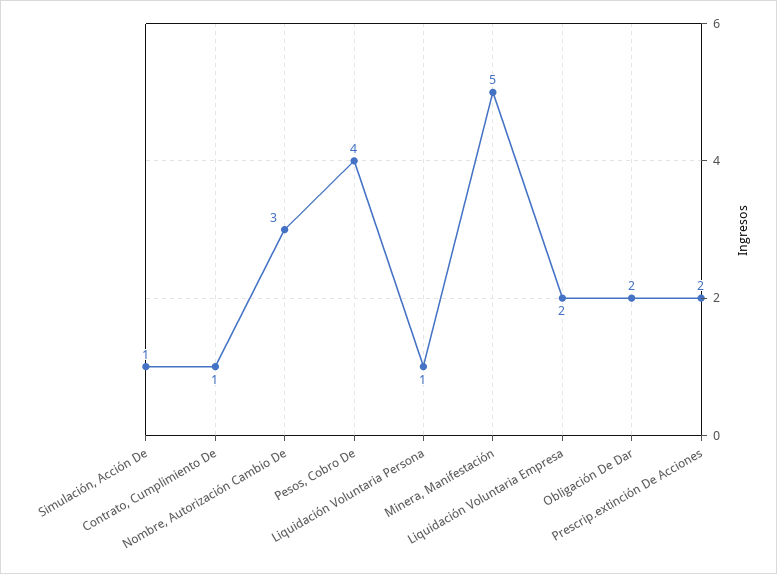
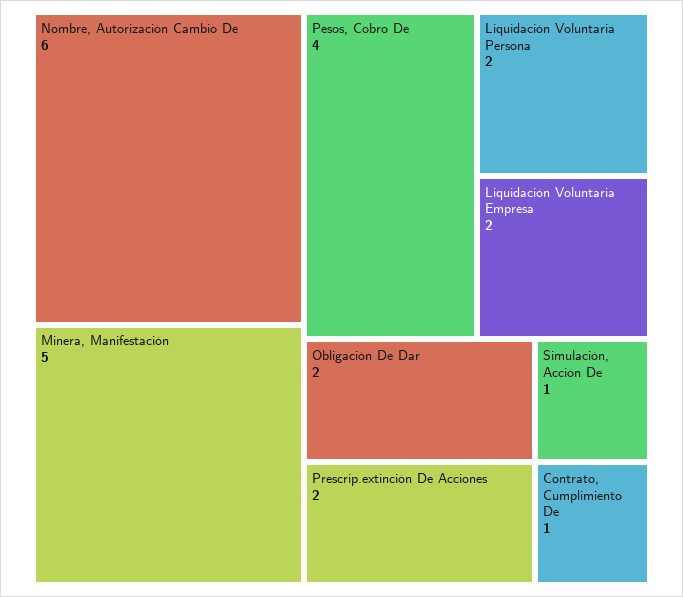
  {
    "Simulación, Acción De": 1,
    "Contrato, Cumplimiento De": 1,
-   "Nombre, Autorización Cambio De": 3,
+   "Nombre, Autorización Cambio De": 6,
    "Pesos, Cobro De": 4,
-   "Liquidación Voluntaria Persona": 1,
+   "Liquidación Voluntaria Persona": 2,
    "Minera, Manifestación": 5,
    "Liquidación Voluntaria Empresa": 2,
    "Obligación De Dar": 2,
    "Prescrip.extinción De Acciones": 2
  }

